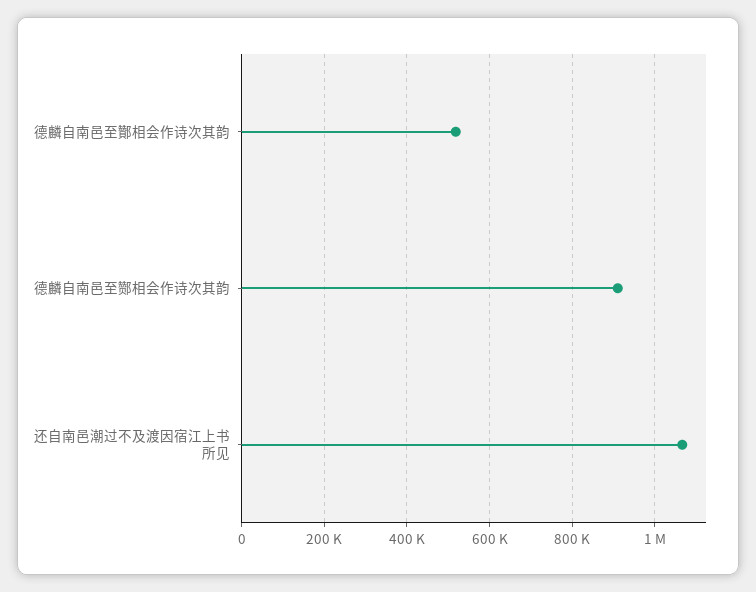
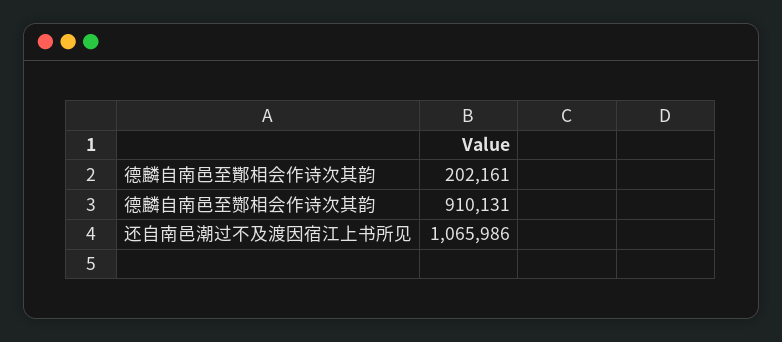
  {
-   "德麟自南邑至酇相会作诗次其韵": 520000,
+   "德麟自南邑至酇相会作诗次其韵": 202161,
    "德麟自南邑至酂相会作诗次其韵": 910131,
    "还自南邑潮过不及渡因宿江上书所见": 1065986
  }

